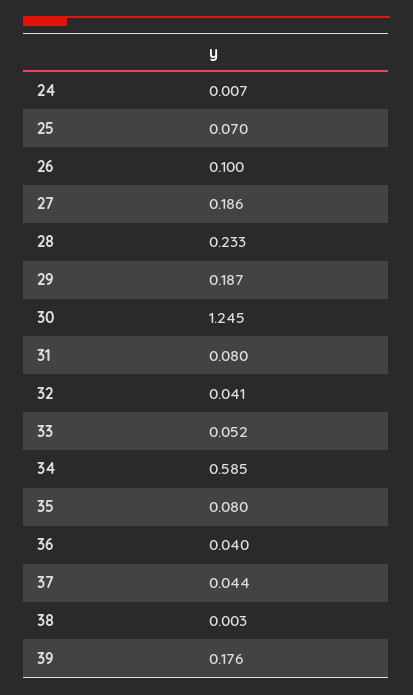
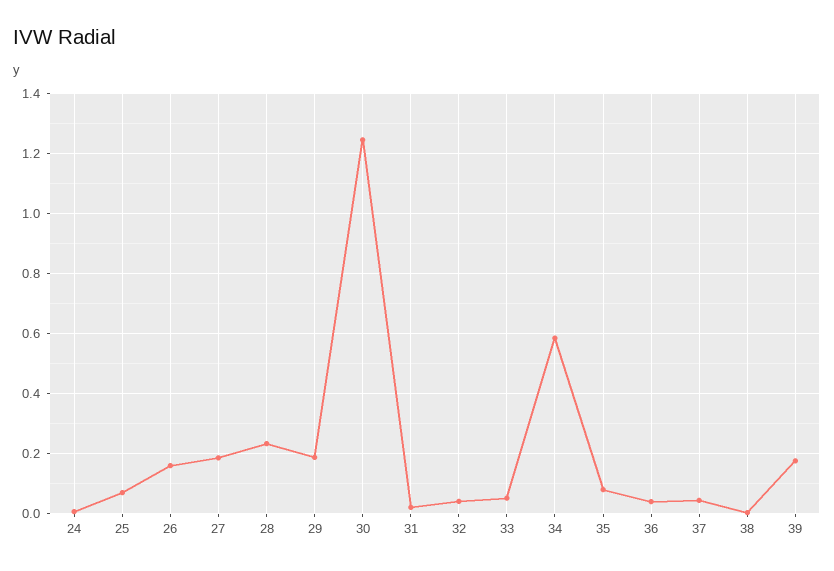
  {
    "24": 0.007,
    "25": 0.07,
-   "26": 0.1,
+   "26": 0.16,
    "27": 0.186,
    "28": 0.233,
    "29": 0.187,
    "30": 1.245,
-   "31": 0.08,
+   "31": 0.02,
    "32": 0.041,
    "33": 0.052,
    "34": 0.585,
    "35": 0.08,
    "36": 0.04,
    "37": 0.044,
    "38": 0.003,
    "39": 0.176
  }

